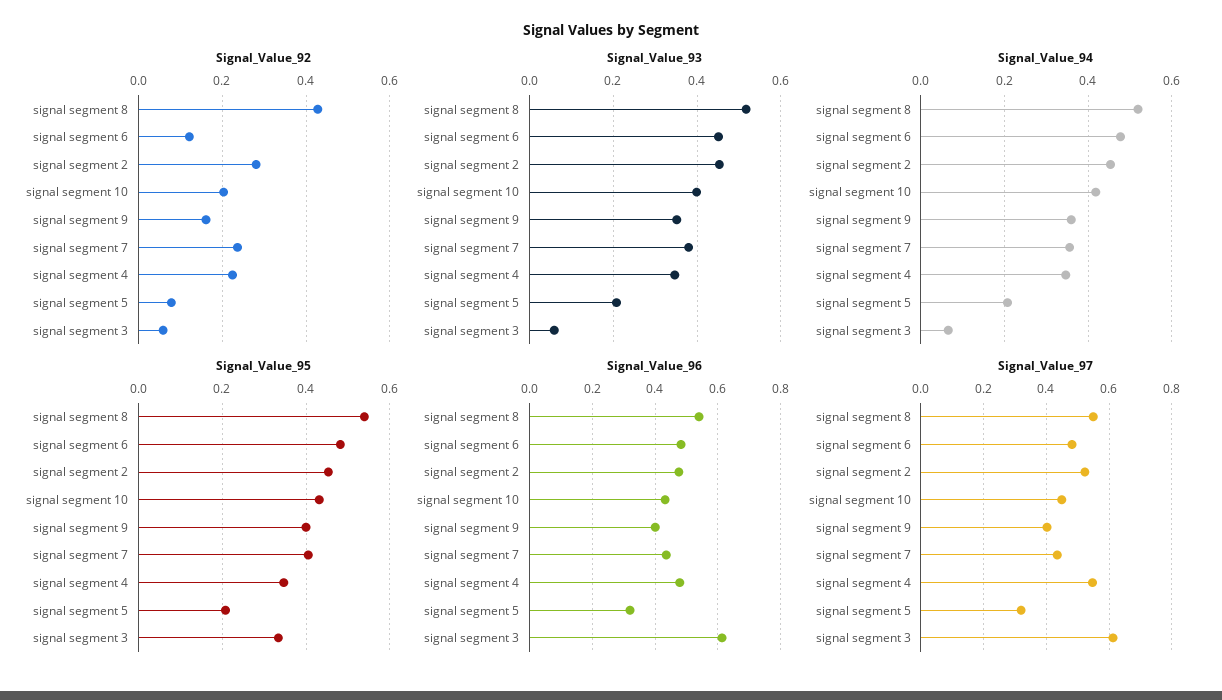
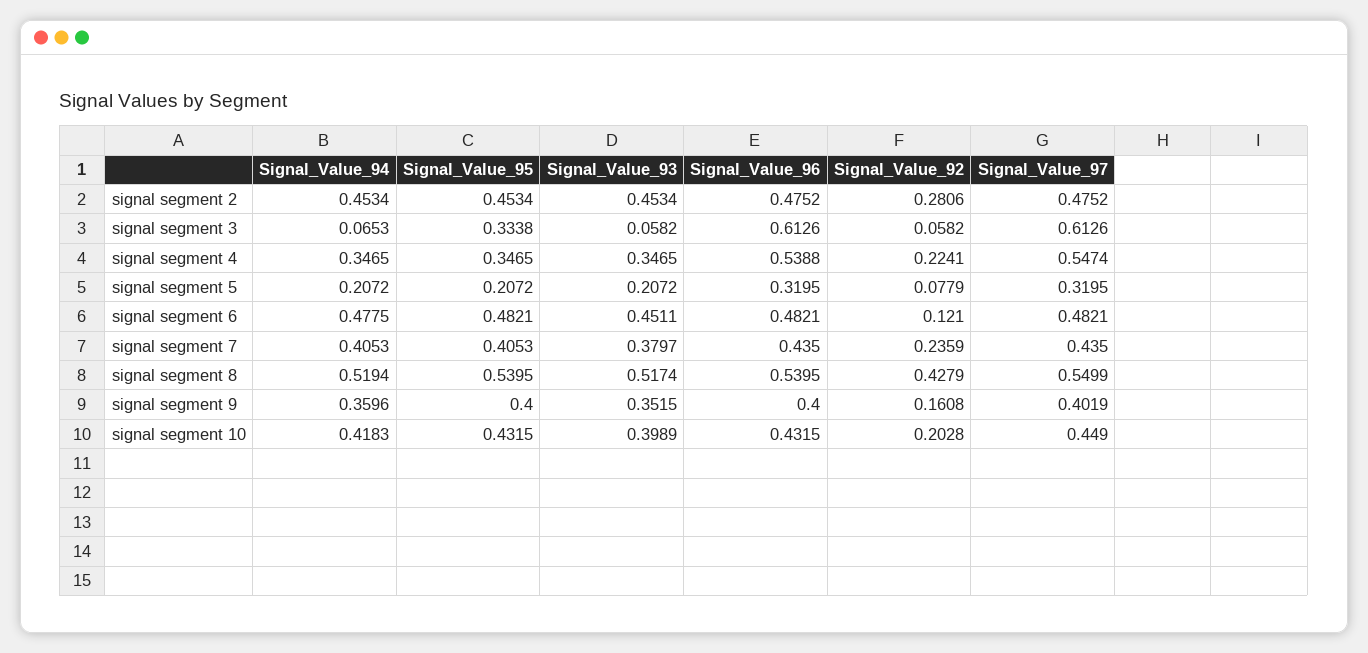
  {
    "Signal_Value_92": {
      "signal segment 8": 0.4279,
      "signal segment 6": 0.121,
      "signal segment 2": 0.2806,
      "signal segment 10": 0.2028,
      "signal segment 9": 0.1608,
      "signal segment 7": 0.2359,
      "signal segment 4": 0.2241,
      "signal segment 5": 0.0779,
      "signal segment 3": 0.0582
    },
    "Signal_Value_93": {
      "signal segment 8": 0.5174,
      "signal segment 6": 0.4511,
      "signal segment 2": 0.4534,
      "signal segment 10": 0.3989,
      "signal segment 9": 0.3515,
      "signal segment 7": 0.3797,
      "signal segment 4": 0.3465,
      "signal segment 5": 0.2072,
      "signal segment 3": 0.0582
    },
    "Signal_Value_94": {
      "signal segment 8": 0.5194,
      "signal segment 6": 0.4775,
      "signal segment 2": 0.4534,
      "signal segment 10": 0.4183,
      "signal segment 9": 0.3596,
-     "signal segment 7": 0.36,
+     "signal segment 7": 0.4053,
      "signal segment 4": 0.3465,
      "signal segment 5": 0.2072,
      "signal segment 3": 0.0653
    },
    "Signal_Value_95": {
      "signal segment 8": 0.5395,
      "signal segment 6": 0.4821,
      "signal segment 2": 0.4534,
      "signal segment 10": 0.4315,
      "signal segment 9": 0.4,
      "signal segment 7": 0.4053,
      "signal segment 4": 0.3465,
      "signal segment 5": 0.2072,
      "signal segment 3": 0.3338
    },
    "Signal_Value_96": {
      "signal segment 8": 0.5395,
      "signal segment 6": 0.4821,
      "signal segment 2": 0.4752,
      "signal segment 10": 0.4315,
      "signal segment 9": 0.4,
      "signal segment 7": 0.435,
-     "signal segment 4": 0.48,
+     "signal segment 4": 0.5388,
      "signal segment 5": 0.3195,
      "signal segment 3": 0.6126
    },
    "Signal_Value_97": {
      "signal segment 8": 0.5499,
      "signal segment 6": 0.4821,
-     "signal segment 2": 0.52,
+     "signal segment 2": 0.4752,
      "signal segment 10": 0.449,
      "signal segment 9": 0.4019,
      "signal segment 7": 0.435,
      "signal segment 4": 0.5474,
      "signal segment 5": 0.3195,
      "signal segment 3": 0.6126
    }
  }

